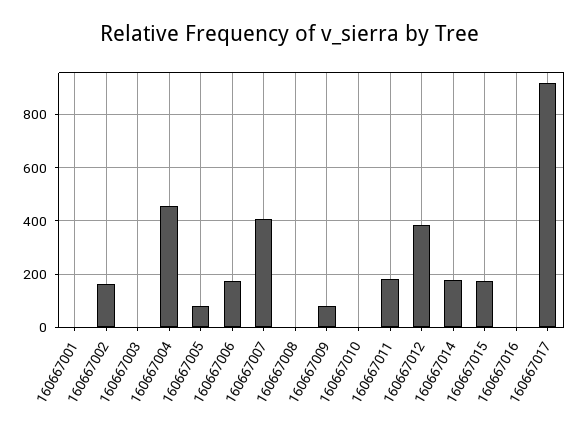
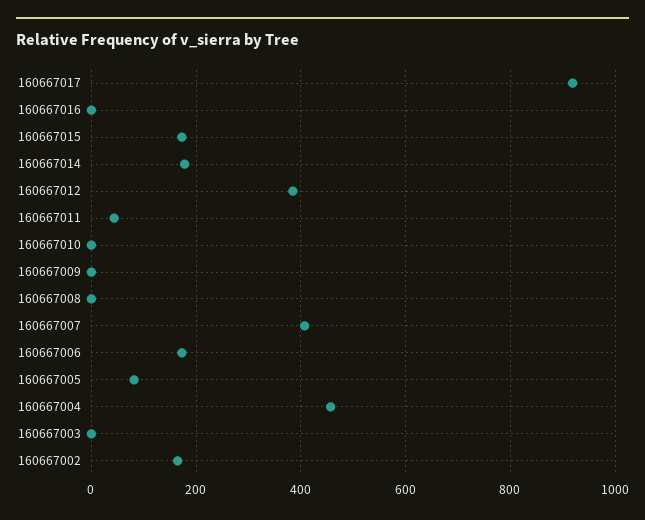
  {
-   "160667001": 0,
    "160667002": 160,
    "160667003": 0,
    "160667004": 460,
    "160667005": 80,
    "160667006": 180,
    "160667007": 400,
    "160667008": 0,
-   "160667009": 75,
+   "160667009": 0,
    "160667010": 0,
-   "160667011": 175,
+   "160667011": 40,
    "160667012": 380,
    "160667014": 180,
    "160667015": 180,
    "160667016": 0,
    "160667017": 920
  }

